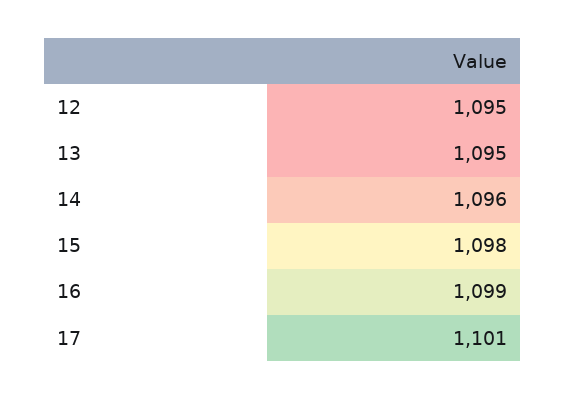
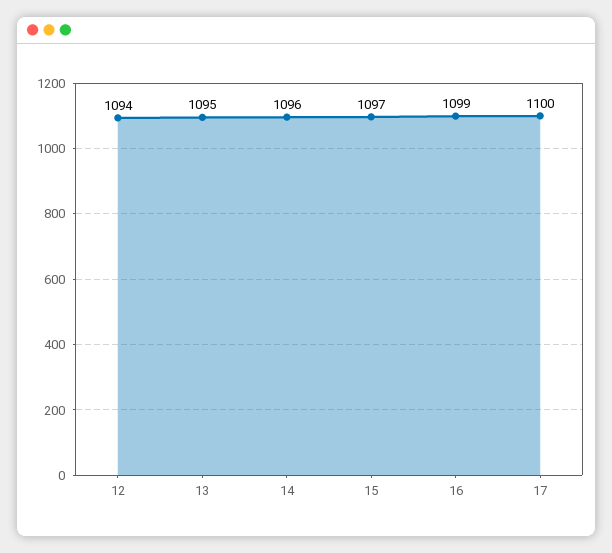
  {
-   "12": 1095,
+   "12": 1094,
    "13": 1095,
    "14": 1096,
-   "15": 1098,
+   "15": 1097,
    "16": 1099,
-   "17": 1101
+   "17": 1100
  }

